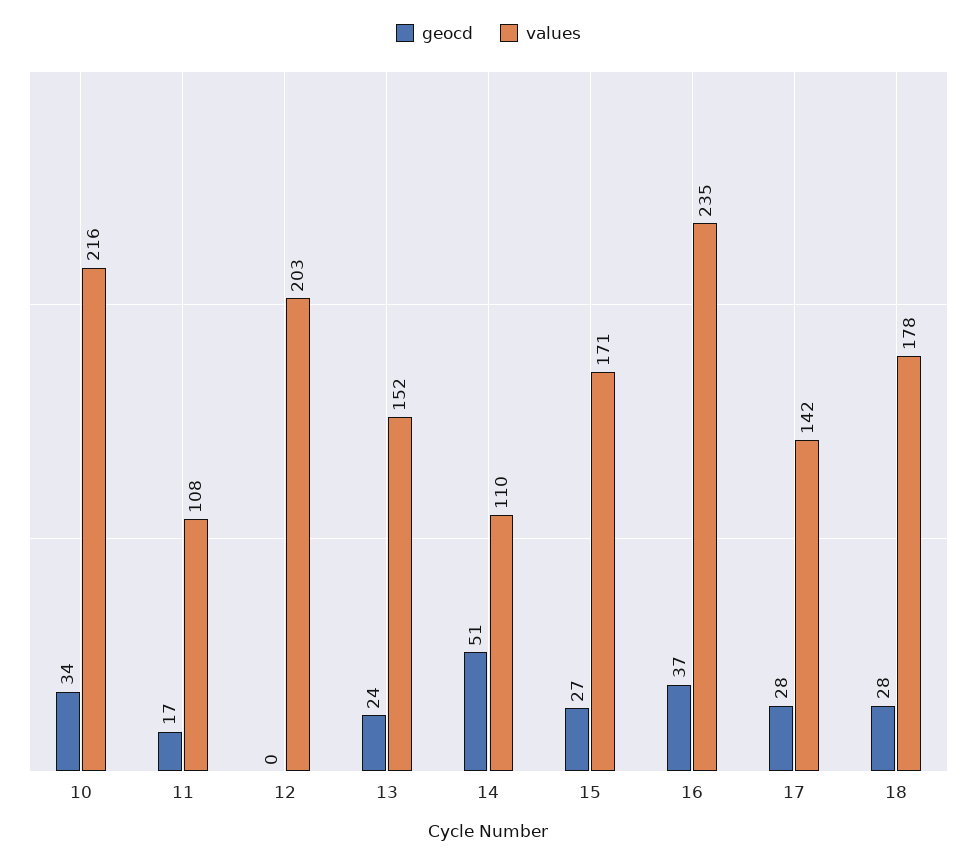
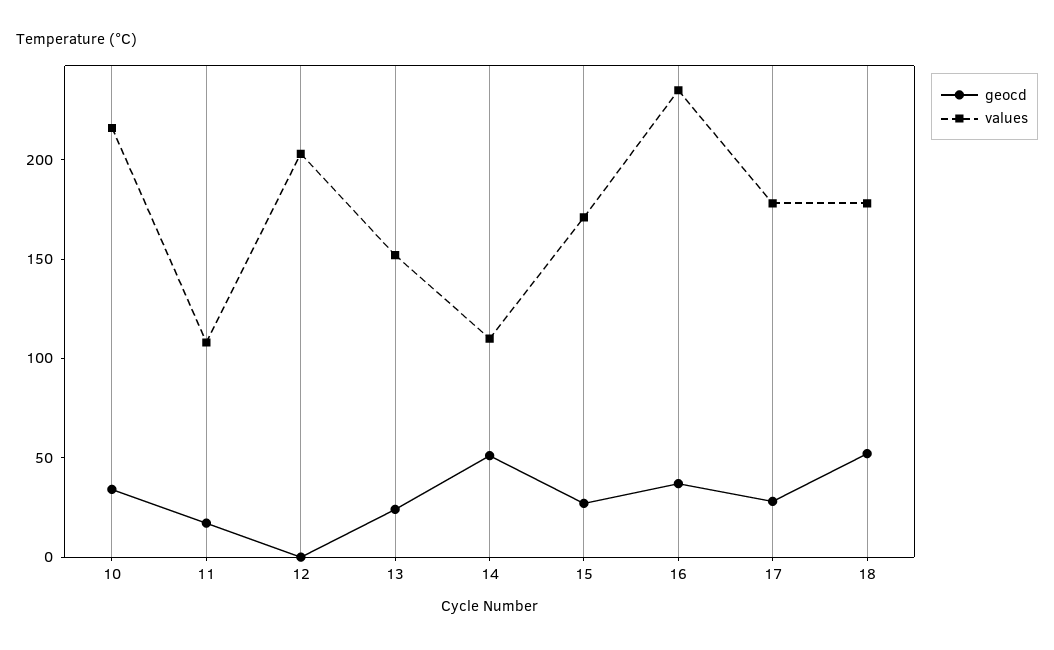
  {
    "geocd": {
      "10": 34,
      "11": 17,
      "12": 0,
      "13": 24,
      "14": 51,
      "15": 27,
      "16": 37,
      "17": 28,
-     "18": 28
+     "18": 50
    },
    "values": {
      "10": 216,
      "11": 108,
      "12": 203,
      "13": 152,
      "14": 110,
      "15": 171,
      "16": 235,
-     "17": 142,
+     "17": 180,
      "18": 178
    }
  }

